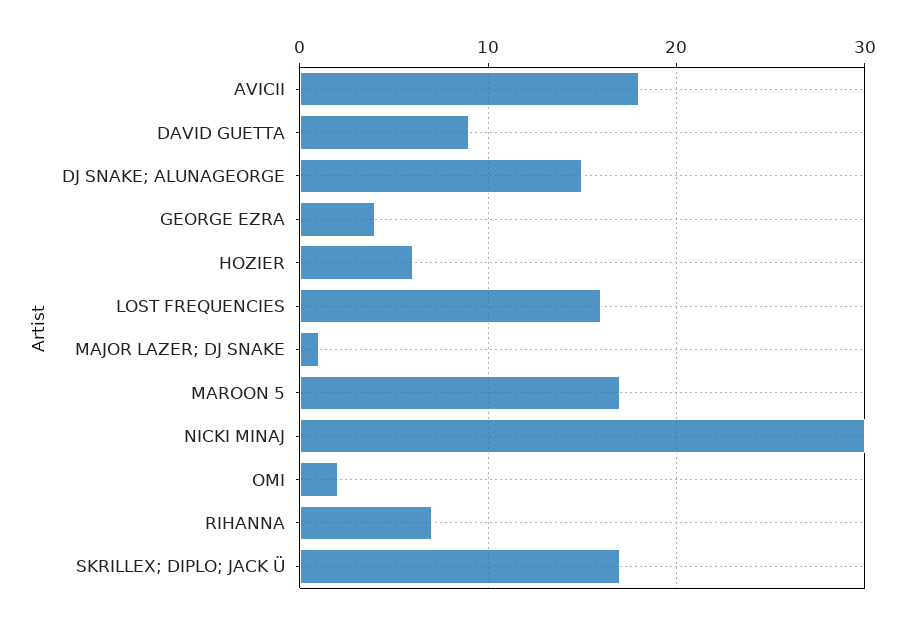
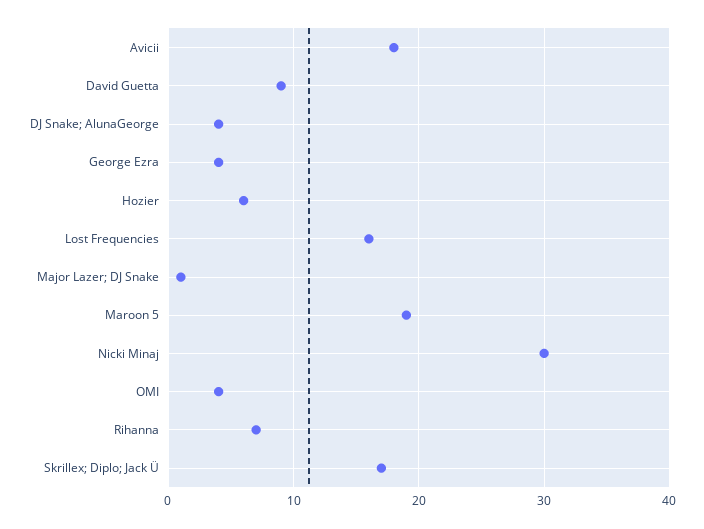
  {
    "AVICII": 18,
    "DAVID GUETTA": 9,
-   "DJ SNAKE; ALUNAGEORGE": 15,
+   "DJ SNAKE; ALUNAGEORGE": 4,
    "GEORGE EZRA": 4,
    "HOZIER": 6,
    "LOST FREQUENCIES": 16,
    "MAJOR LAZER; DJ SNAKE": 1,
-   "MAROON 5": 17,
+   "MAROON 5": 19,
    "NICKI MINAJ": 30,
-   "OMI": 2,
+   "OMI": 4,
    "RIHANNA": 7,
    "SKRILLEX; DIPLO; JACK Ü": 17
  }

